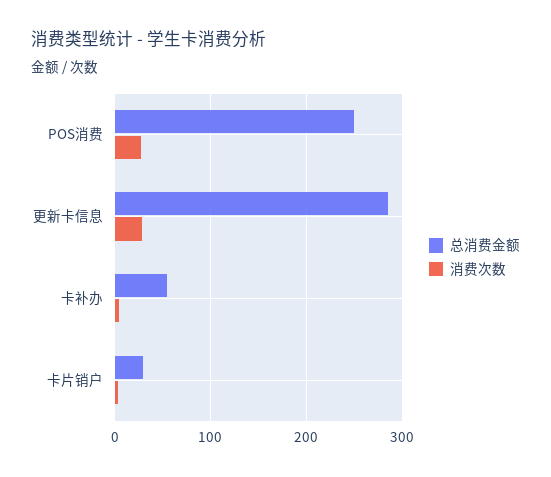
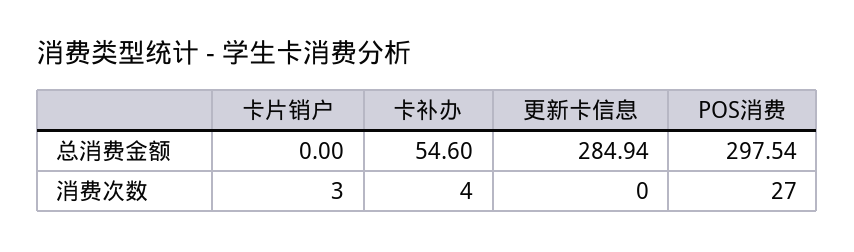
  {
    "总消费金额": {
-     "POS消费": 250,
+     "POS消费": 297.54,
      "更新卡信息": 284.94,
      "卡补办": 54.6,
-     "卡片销户": 30
+     "卡片销户": 0
    },
    "消费次数": {
      "POS消费": 27,
-     "更新卡信息": 30,
+     "更新卡信息": 0,
      "卡补办": 4,
      "卡片销户": 3
    }
  }

